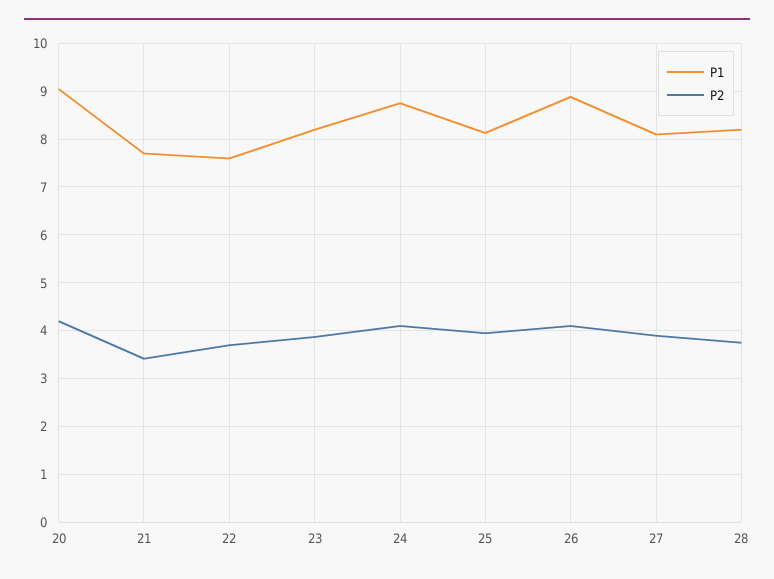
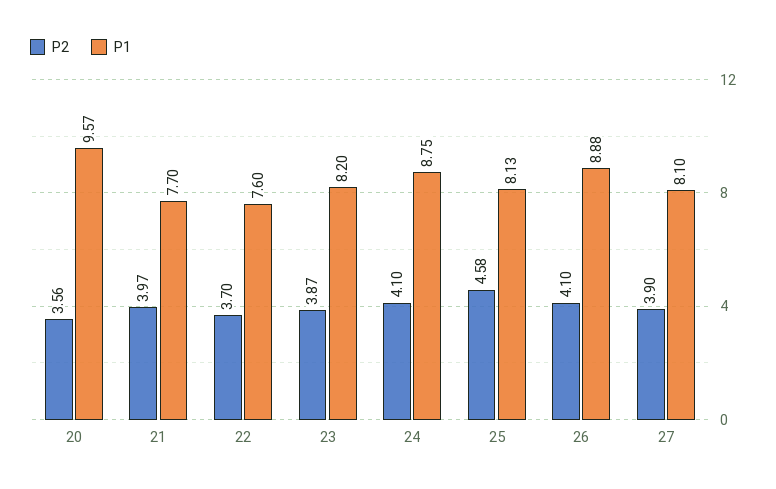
  {
    "P1": {
-     "20": 9,
+     "20": 9.57,
      "21": 7.7,
      "22": 7.6,
      "23": 8.2,
      "24": 8.75,
      "25": 8.13,
      "26": 8.88,
-     "27": 8.1,
+     "27": 8.1
-     "28": 8.2
    },
    "P2": {
-     "20": 4.2,
+     "20": 3.56,
-     "21": 3.4,
+     "21": 3.97,
      "22": 3.7,
      "23": 3.87,
      "24": 4.1,
-     "25": 4,
+     "25": 4.58,
      "26": 4.1,
-     "27": 3.9,
+     "27": 3.9
-     "28": 3.8
    }
  }

